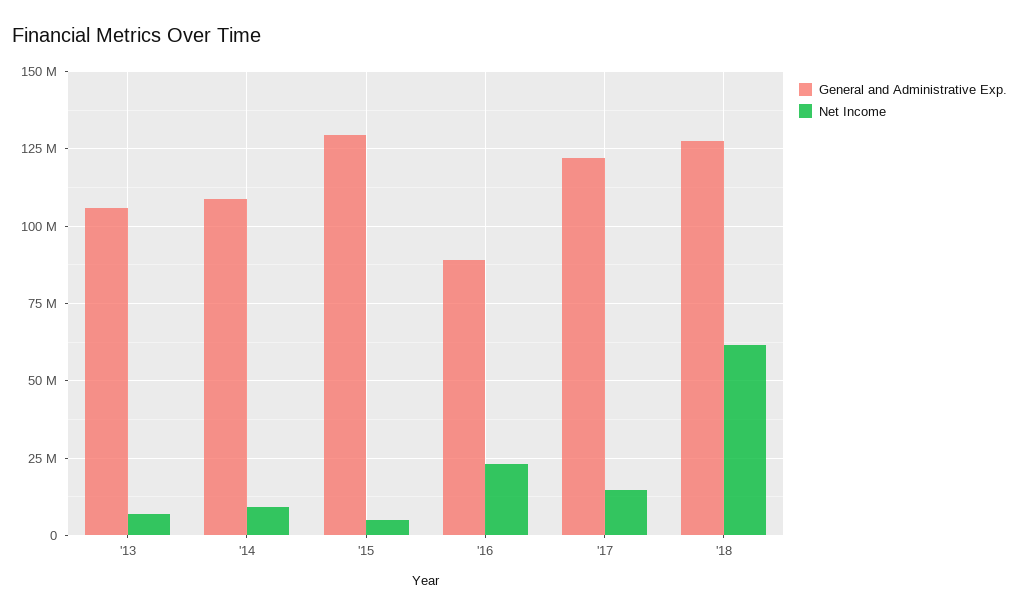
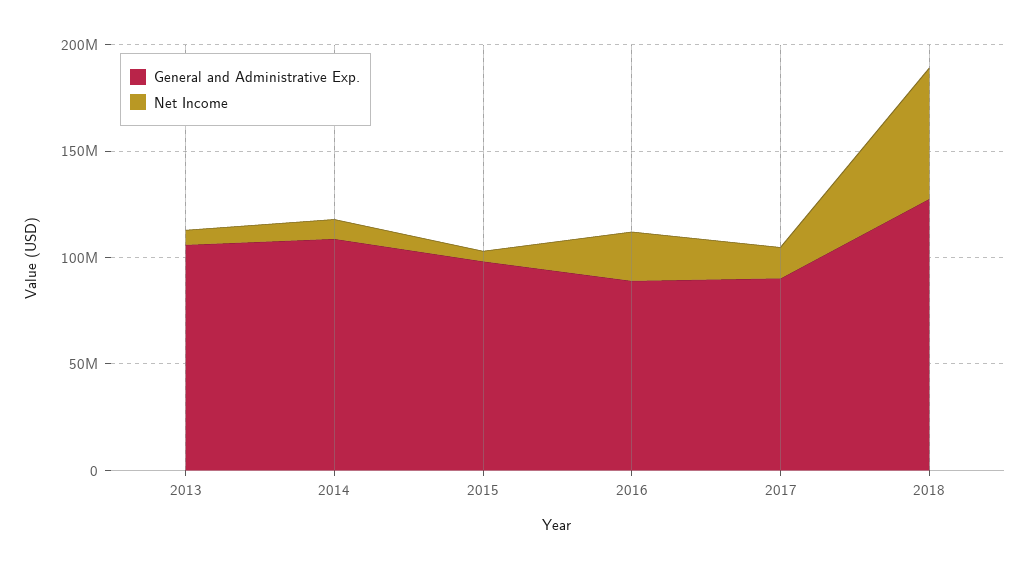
  {
    "General and Administrative Exp.": {
      "'13": 105000000,
      "'14": 107500000,
-     "'15": 130000000,
+     "'15": 100000000,
      "'16": 90000000,
-     "'17": 122500000,
+     "'17": 90000000,
      "'18": 127500000
    },
    "Net Income": {
      "'13": 7500000,
      "'14": 10000000,
      "'15": 5000000,
      "'16": 22500000,
      "'17": 15000000,
      "'18": 62500000
    }
  }

